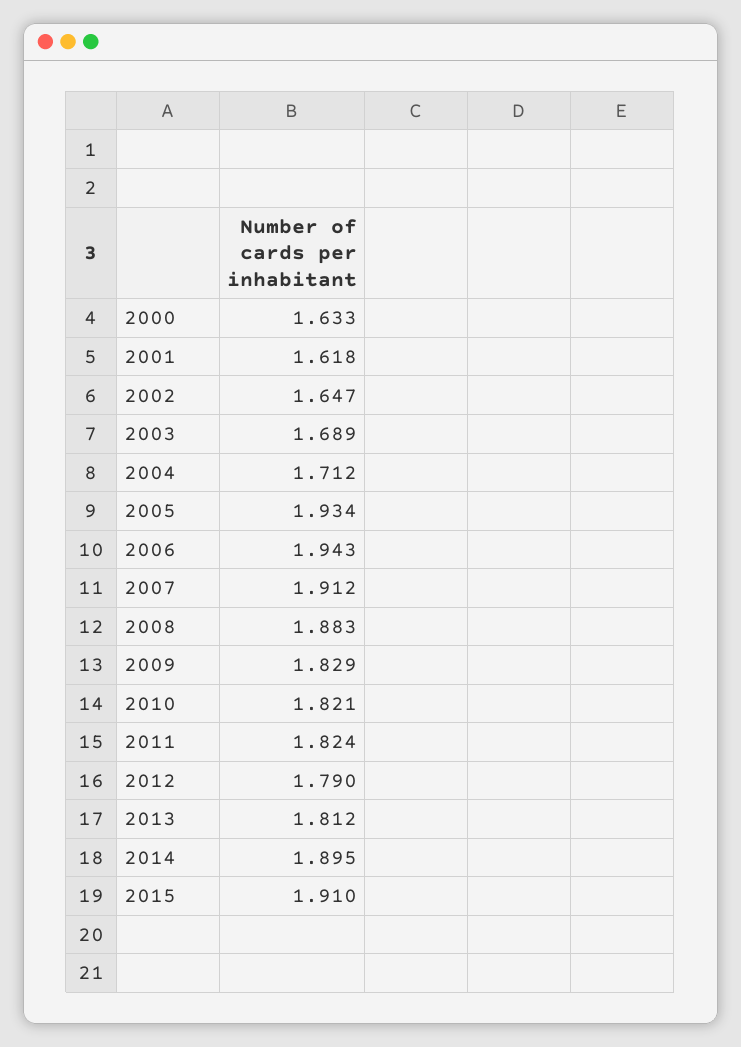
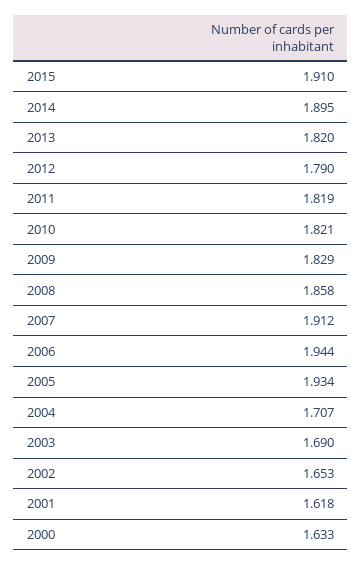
  {
    "2000": 1.633,
    "2001": 1.618,
-   "2002": 1.647,
+   "2002": 1.653,
-   "2003": 1.689,
+   "2003": 1.69,
-   "2004": 1.712,
+   "2004": 1.707,
    "2005": 1.934,
-   "2006": 1.943,
+   "2006": 1.944,
    "2007": 1.912,
-   "2008": 1.883,
+   "2008": 1.858,
    "2009": 1.829,
    "2010": 1.821,
-   "2011": 1.824,
+   "2011": 1.819,
    "2012": 1.79,
-   "2013": 1.812,
+   "2013": 1.82,
    "2014": 1.895,
    "2015": 1.91
  }

